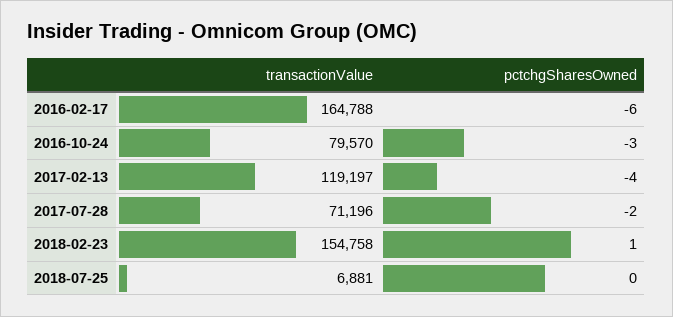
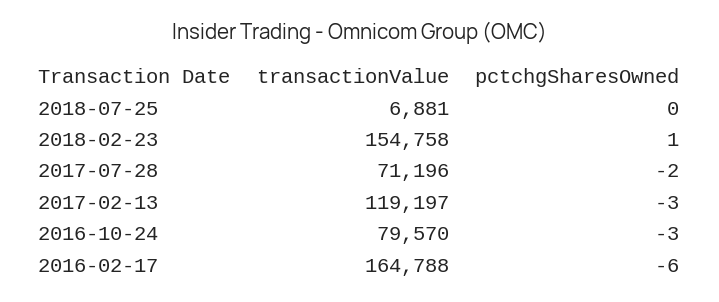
  {
    "transactionValue": {
      "2016-02-17": 164788,
      "2016-10-24": 79570,
      "2017-02-13": 119197,
      "2017-07-28": 71196,
      "2018-02-23": 154758,
      "2018-07-25": 6881
    },
    "pctchgSharesOwned": {
      "2016-02-17": -6,
      "2016-10-24": -3,
-     "2017-02-13": -4,
+     "2017-02-13": -3,
      "2017-07-28": -2,
      "2018-02-23": 1,
      "2018-07-25": 0
    }
  }

